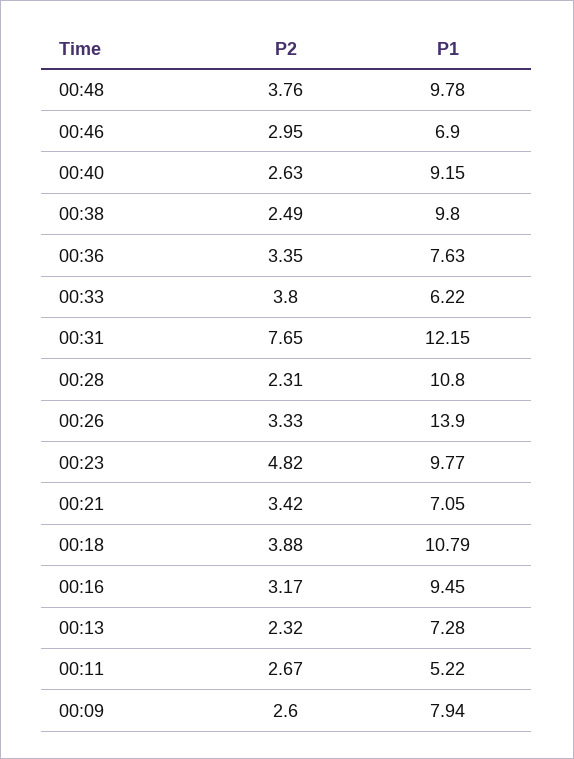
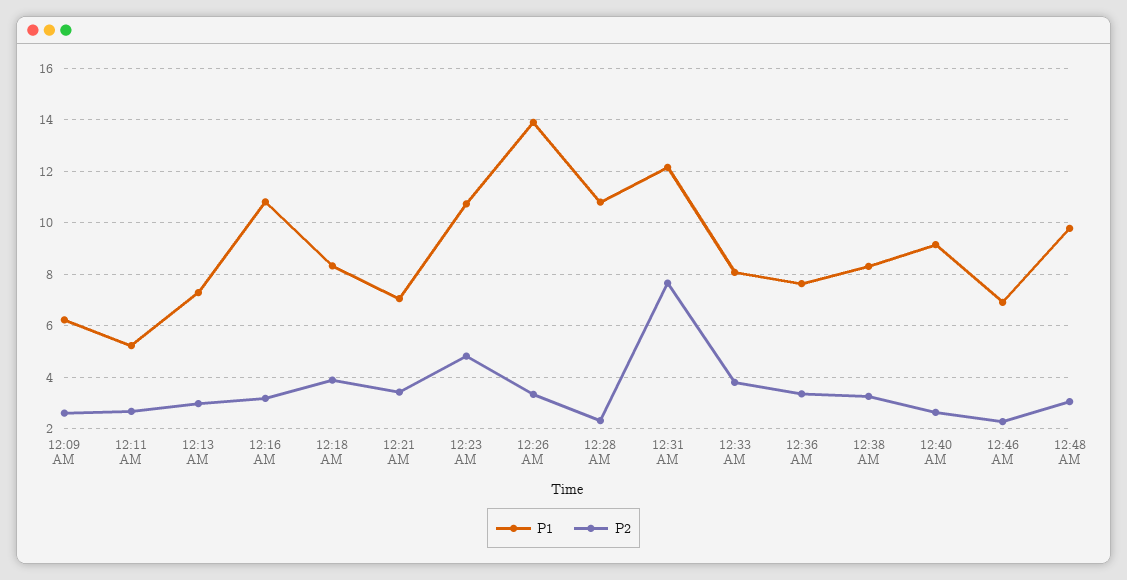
  {
    "P2": {
-     "00:48": 3.76,
+     "00:48": 3,
-     "00:46": 2.95,
+     "00:46": 2.25,
      "00:40": 2.63,
-     "00:38": 2.49,
+     "00:38": 3.25,
      "00:36": 3.35,
      "00:33": 3.8,
      "00:31": 7.65,
      "00:28": 2.31,
      "00:26": 3.33,
      "00:23": 4.82,
      "00:21": 3.42,
      "00:18": 3.88,
      "00:16": 3.17,
-     "00:13": 2.32,
+     "00:13": 3,
      "00:11": 2.67,
      "00:09": 2.6
    },
    "P1": {
      "00:48": 9.78,
      "00:46": 6.9,
      "00:40": 9.15,
-     "00:38": 9.8,
+     "00:38": 8.25,
      "00:36": 7.63,
-     "00:33": 6.22,
+     "00:33": 8,
      "00:31": 12.15,
      "00:28": 10.8,
      "00:26": 13.9,
-     "00:23": 9.77,
+     "00:23": 10.75,
      "00:21": 7.05,
-     "00:18": 10.79,
+     "00:18": 8.25,
-     "00:16": 9.45,
+     "00:16": 10.75,
      "00:13": 7.28,
      "00:11": 5.22,
-     "00:09": 7.94
+     "00:09": 6.25
    }
  }

